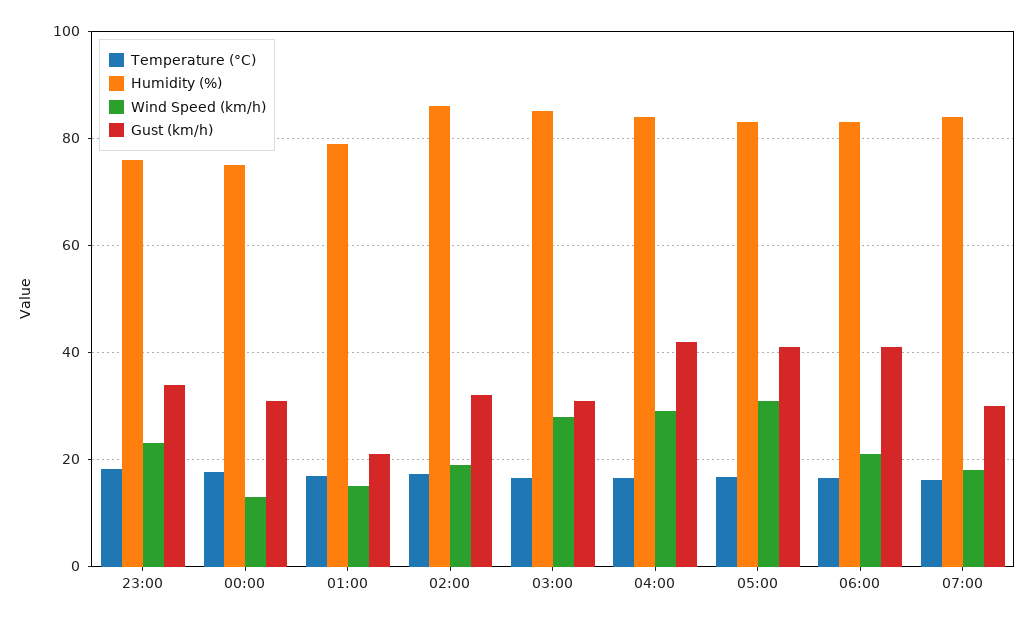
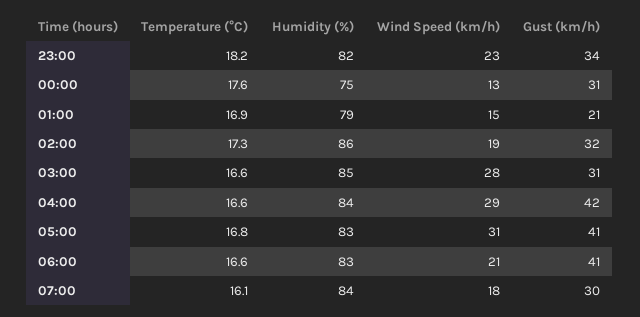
  {
    "Temperature (°C)": {
      "23:00": 18.2,
      "00:00": 17.6,
      "01:00": 16.9,
      "02:00": 17.3,
      "03:00": 16.6,
      "04:00": 16.6,
      "05:00": 16.8,
      "06:00": 16.6,
      "07:00": 16.1
    },
    "Humidity (%)": {
-     "23:00": 76,
+     "23:00": 82,
      "00:00": 75,
      "01:00": 79,
      "02:00": 86,
      "03:00": 85,
      "04:00": 84,
      "05:00": 83,
      "06:00": 83,
      "07:00": 84
    },
    "Wind Speed (km/h)": {
      "23:00": 23,
      "00:00": 13,
      "01:00": 15,
      "02:00": 19,
      "03:00": 28,
      "04:00": 29,
      "05:00": 31,
      "06:00": 21,
      "07:00": 18
    },
    "Gust (km/h)": {
      "23:00": 34,
      "00:00": 31,
      "01:00": 21,
      "02:00": 32,
      "03:00": 31,
      "04:00": 42,
      "05:00": 41,
      "06:00": 41,
      "07:00": 30
    }
  }

